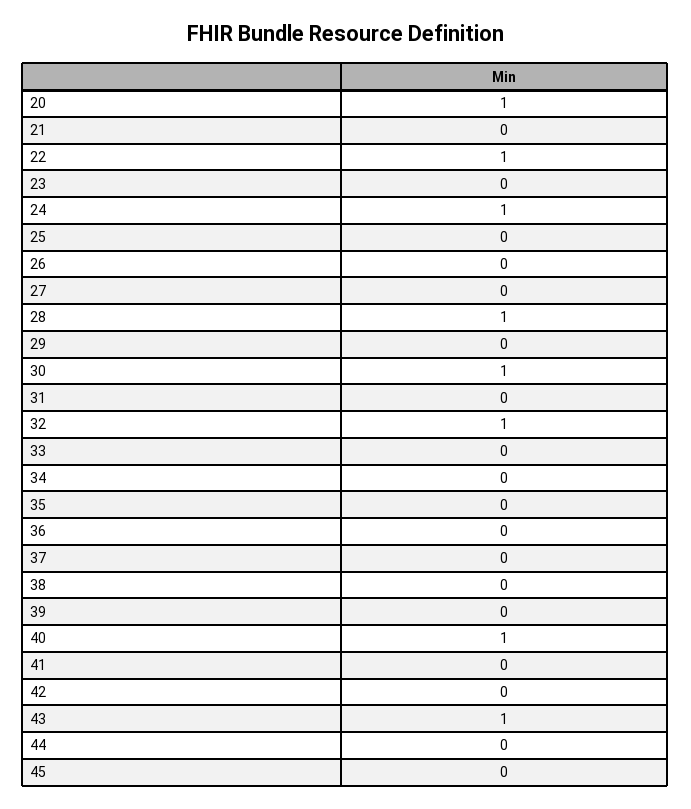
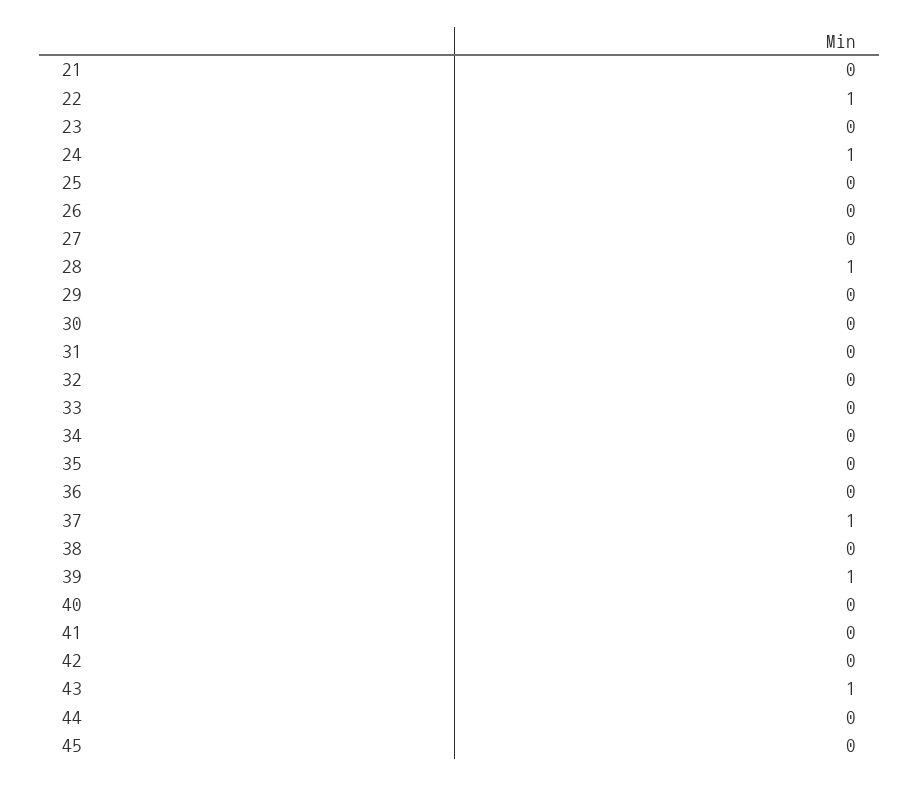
  {
-   "20": 1,
    "21": 0,
    "22": 1,
    "23": 0,
    "24": 1,
    "25": 0,
    "26": 0,
    "27": 0,
    "28": 1,
    "29": 0,
-   "30": 1,
+   "30": 0,
    "31": 0,
-   "32": 1,
+   "32": 0,
    "33": 0,
    "34": 0,
    "35": 0,
    "36": 0,
-   "37": 0,
+   "37": 1,
    "38": 0,
-   "39": 0,
+   "39": 1,
-   "40": 1,
+   "40": 0,
    "41": 0,
    "42": 0,
    "43": 1,
    "44": 0,
    "45": 0
  }

